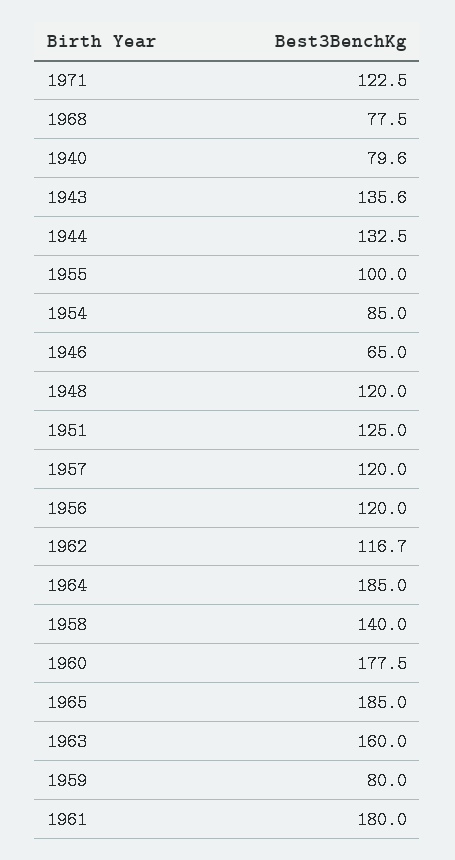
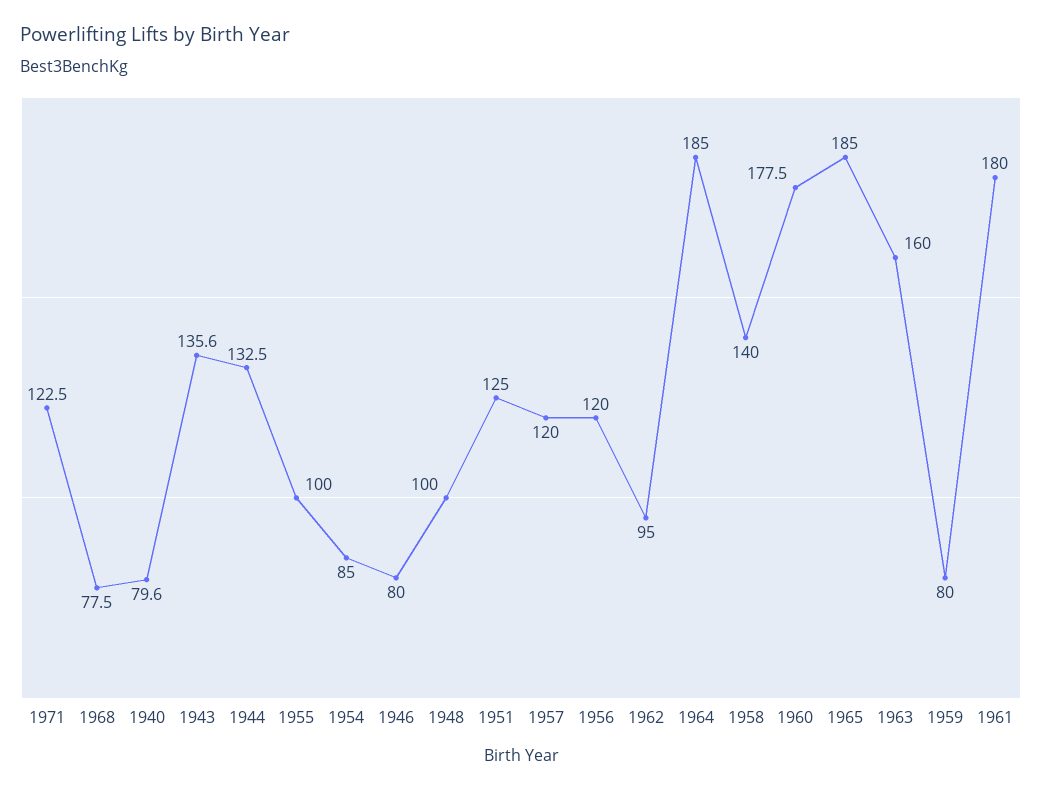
  {
    "1971": 122.5,
    "1968": 77.5,
    "1940": 79.6,
    "1943": 135.6,
    "1944": 132.5,
    "1955": 100,
    "1954": 85,
-   "1946": 65,
+   "1946": 80,
-   "1948": 120,
+   "1948": 100,
    "1951": 125,
    "1957": 120,
    "1956": 120,
-   "1962": 116.7,
+   "1962": 95,
    "1964": 185,
    "1958": 140,
    "1960": 177.5,
    "1965": 185,
    "1963": 160,
    "1959": 80,
    "1961": 180
  }

